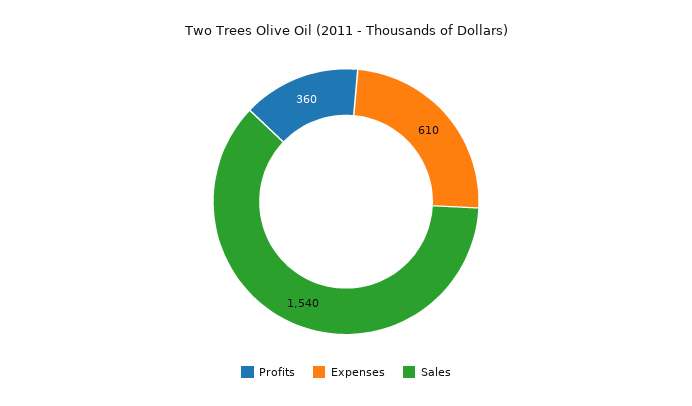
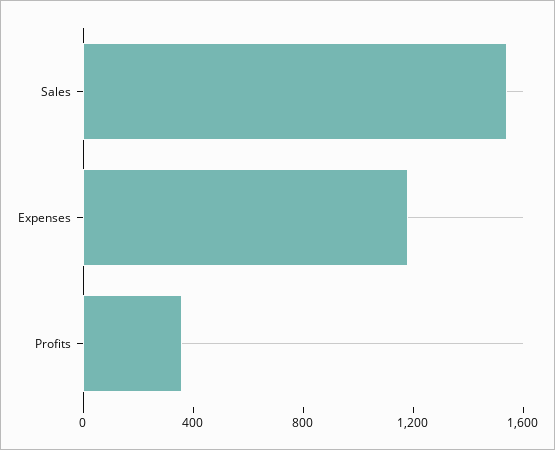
  {
    "Profits": 360,
-   "Expenses": 610,
+   "Expenses": 1200,
    "Sales": 1540
  }

